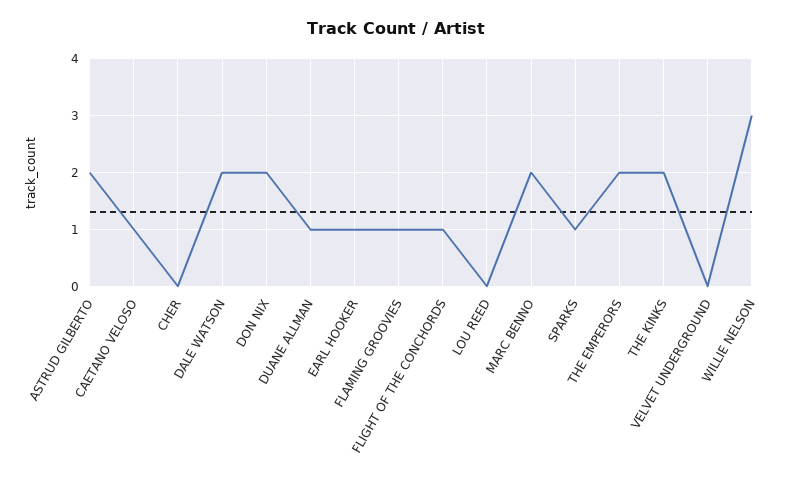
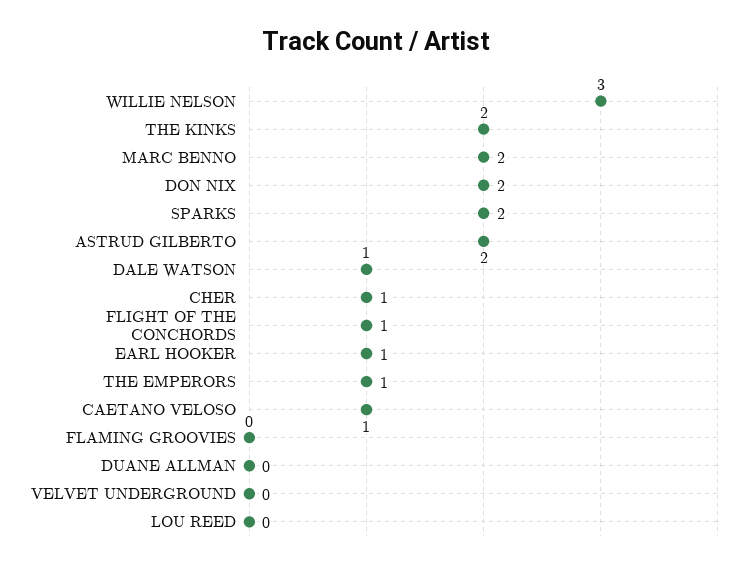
  {
    "ASTRUD GILBERTO": 2,
    "CAETANO VELOSO": 1,
-   "CHER": 0,
+   "CHER": 1,
-   "DALE WATSON": 2,
+   "DALE WATSON": 1,
    "DON NIX": 2,
-   "DUANE ALLMAN": 1,
+   "DUANE ALLMAN": 0,
    "EARL HOOKER": 1,
-   "FLAMING GROOVIES": 1,
+   "FLAMING GROOVIES": 0,
    "FLIGHT OF THE CONCHORDS": 1,
    "LOU REED": 0,
    "MARC BENNO": 2,
-   "SPARKS": 1,
+   "SPARKS": 2,
-   "THE EMPERORS": 2,
+   "THE EMPERORS": 1,
    "THE KINKS": 2,
    "VELVET UNDERGROUND": 0,
    "WILLIE NELSON": 3
  }

